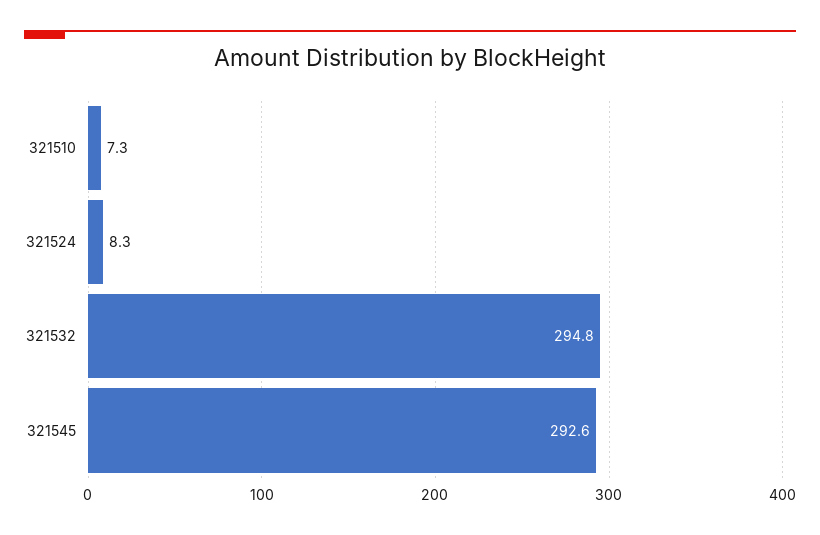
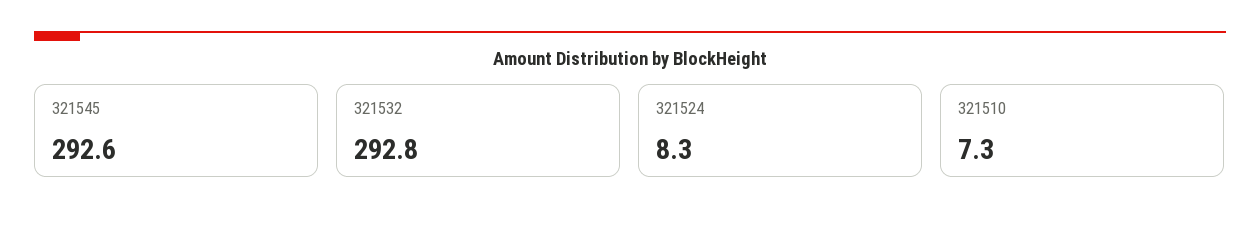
  {
    "321510": 7.3,
    "321524": 8.3,
-   "321532": 294.8,
+   "321532": 292.8,
    "321545": 292.6
  }

